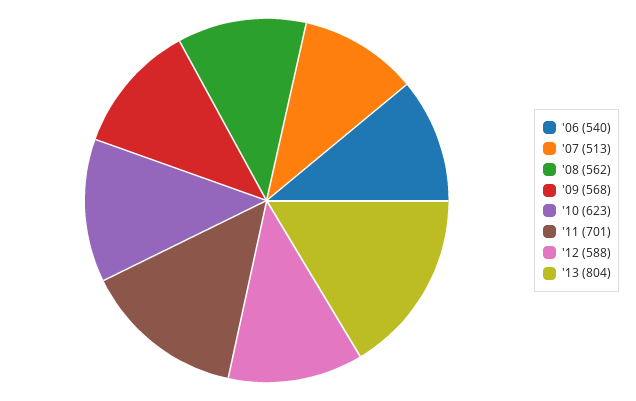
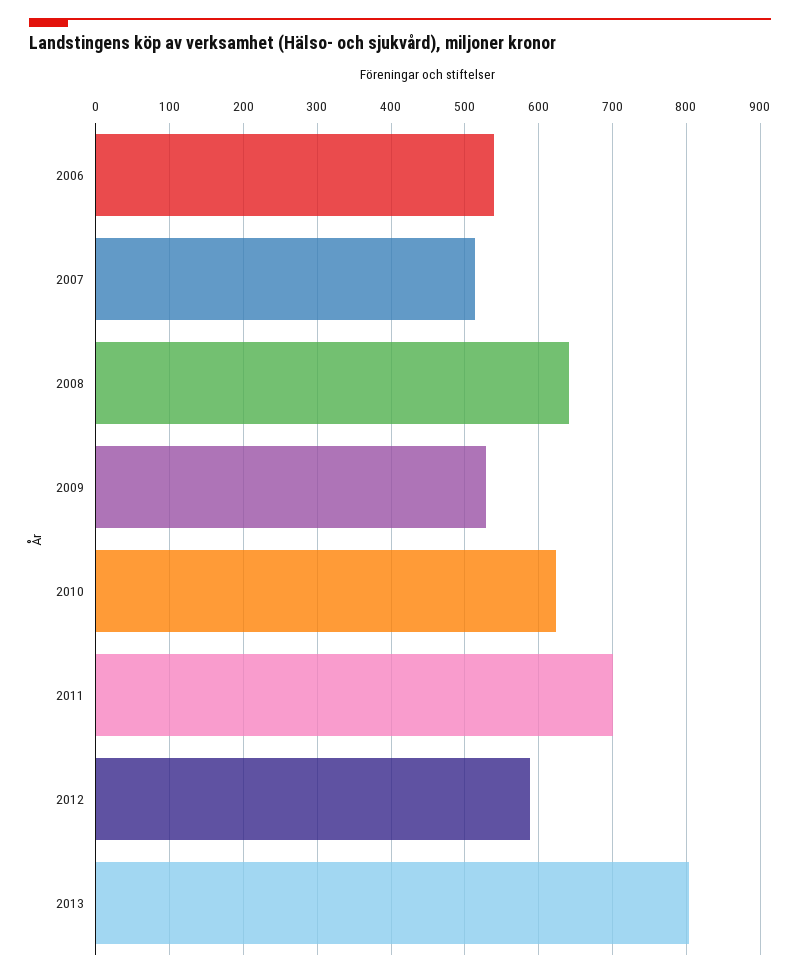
  {
    "'06": 540,
    "'07": 513,
-   "'08": 562,
+   "'08": 640,
-   "'09": 568,
+   "'09": 530,
    "'10": 623,
    "'11": 701,
    "'12": 588,
    "'13": 804
  }

